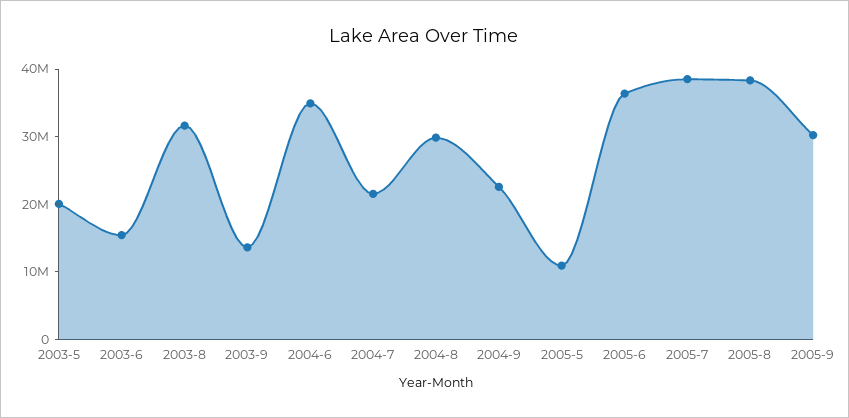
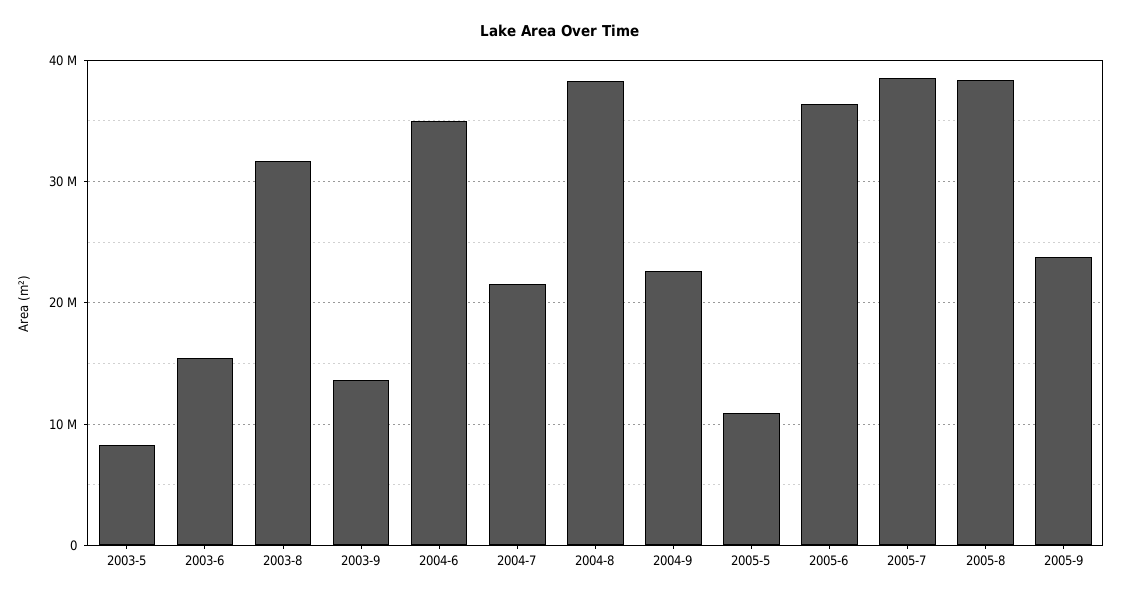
  {
-   "2003-5": 20000000,
+   "2003-5": 8000000,
    "2003-6": 15000000,
    "2003-8": 32000000,
    "2003-9": 14000000,
    "2004-6": 35000000,
    "2004-7": 22000000,
-   "2004-8": 30000000,
+   "2004-8": 38000000,
    "2004-9": 23000000,
    "2005-5": 11000000,
    "2005-6": 36000000,
    "2005-7": 39000000,
    "2005-8": 38000000,
-   "2005-9": 30000000
+   "2005-9": 24000000
  }

